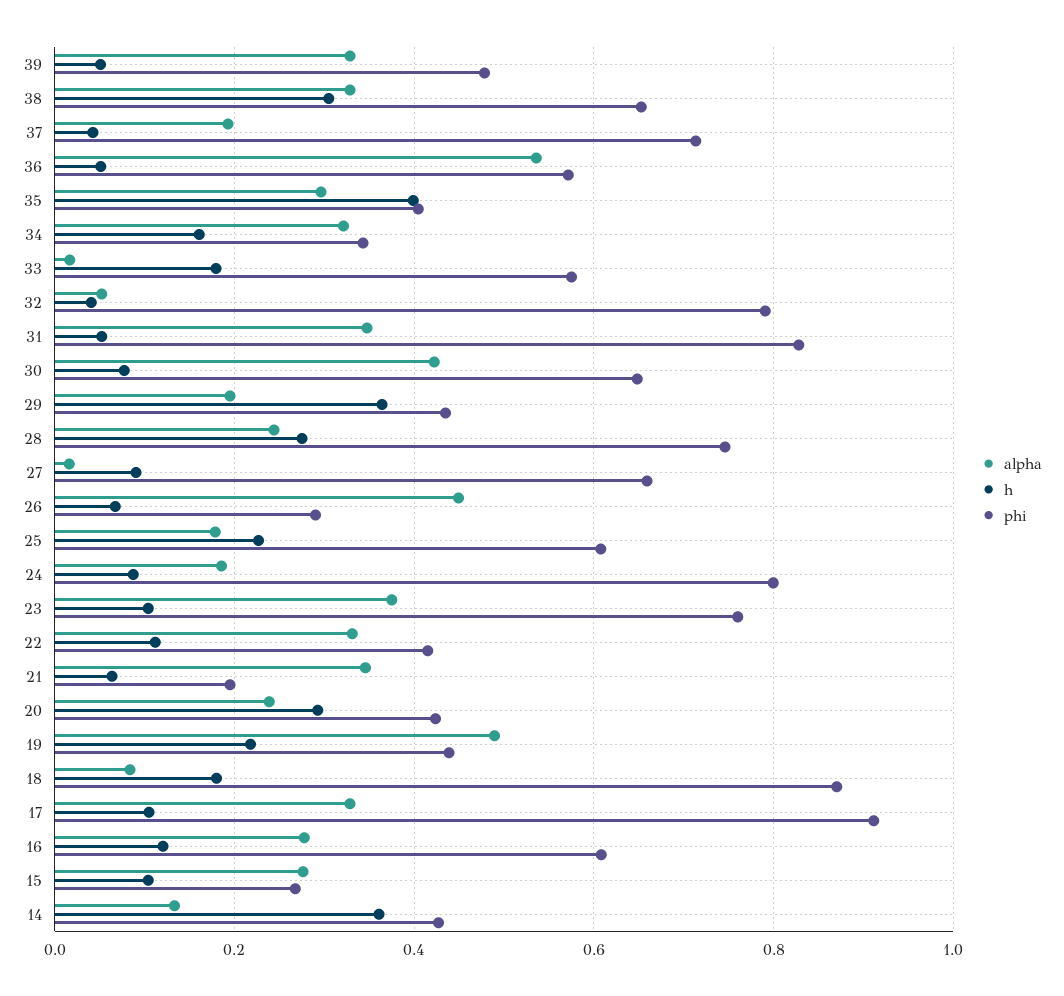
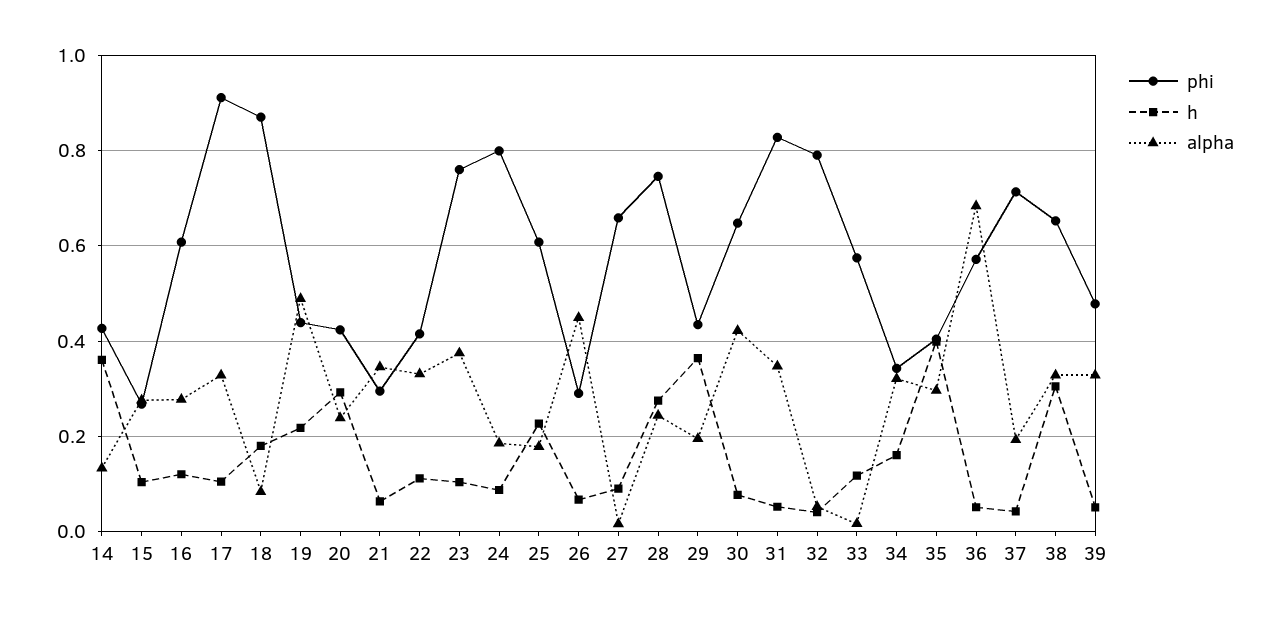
  {
    "alpha": {
      "39": 0.32,
      "38": 0.32,
      "37": 0.2,
-     "36": 0.54,
+     "36": 0.68,
      "35": 0.3,
      "34": 0.32,
      "33": 0.02,
      "32": 0.06,
      "31": 0.34,
      "30": 0.42,
      "29": 0.2,
      "28": 0.24,
      "27": 0.02,
      "26": 0.44,
      "25": 0.18,
      "24": 0.18,
      "23": 0.38,
      "22": 0.34,
      "21": 0.34,
      "20": 0.24,
      "19": 0.48,
      "18": 0.08,
      "17": 0.32,
      "16": 0.28,
      "15": 0.28,
      "14": 0.14
    },
    "h": {
      "39": 0.06,
      "38": 0.3,
      "37": 0.04,
      "36": 0.06,
      "35": 0.4,
      "34": 0.16,
-     "33": 0.18,
+     "33": 0.12,
      "32": 0.04,
      "31": 0.06,
      "30": 0.08,
      "29": 0.36,
      "28": 0.28,
      "27": 0.1,
      "26": 0.06,
      "25": 0.22,
      "24": 0.08,
      "23": 0.1,
      "22": 0.12,
      "21": 0.06,
      "20": 0.3,
      "19": 0.22,
      "18": 0.18,
      "17": 0.1,
      "16": 0.12,
      "15": 0.1,
      "14": 0.36
    },
    "phi": {
      "39": 0.48,
      "38": 0.66,
      "37": 0.72,
      "36": 0.58,
      "35": 0.4,
      "34": 0.34,
      "33": 0.58,
      "32": 0.8,
      "31": 0.82,
      "30": 0.64,
      "29": 0.44,
      "28": 0.74,
      "27": 0.66,
      "26": 0.3,
      "25": 0.6,
      "24": 0.8,
      "23": 0.76,
      "22": 0.42,
-     "21": 0.2,
+     "21": 0.3,
      "20": 0.42,
      "19": 0.44,
      "18": 0.88,
      "17": 0.92,
      "16": 0.6,
      "15": 0.26,
      "14": 0.42
    }
  }

